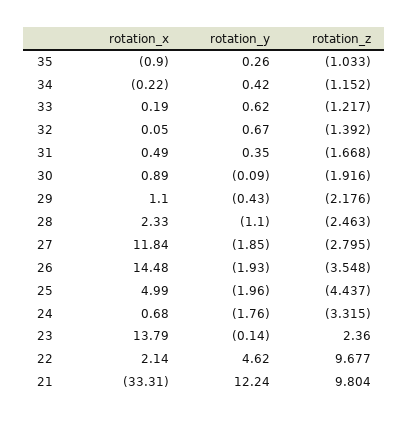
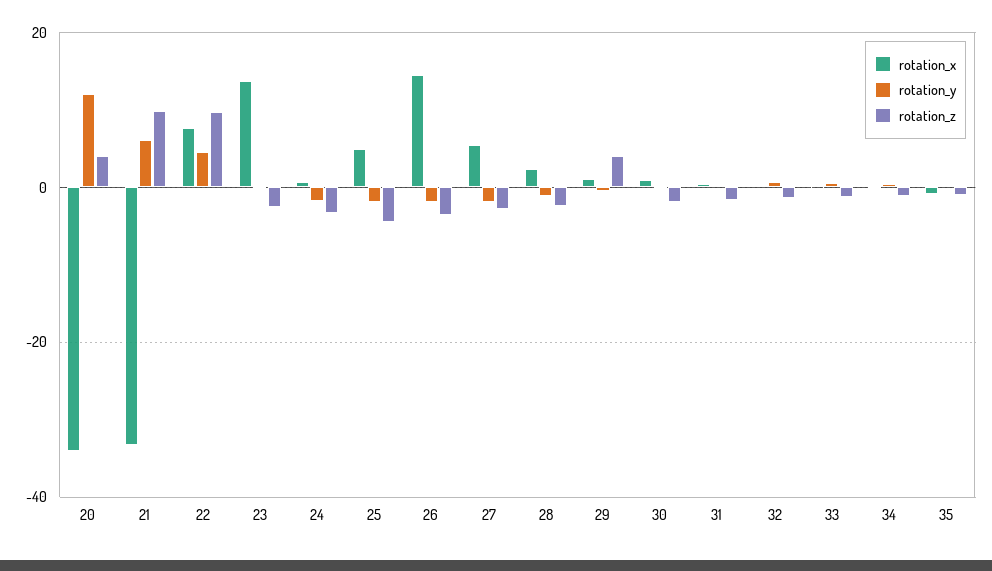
  {
    "rotation_x": {
      "35": -0.9,
      "34": -0.22,
      "33": 0.19,
      "32": 0.05,
      "31": 0.49,
      "30": 0.89,
      "29": 1.1,
      "28": 2.33,
-     "27": 11.84,
+     "27": 6,
      "26": 14.48,
      "25": 4.99,
      "24": 0.68,
      "23": 13.79,
-     "22": 2.14,
+     "22": 8,
-     "21": -33.31
+     "21": -33.31,
+     "20": -34
    },
    "rotation_y": {
      "35": 0.26,
      "34": 0.42,
      "33": 0.62,
      "32": 0.67,
      "31": 0.35,
      "30": -0.09,
      "29": -0.43,
      "28": -1.1,
      "27": -1.85,
      "26": -1.93,
      "25": -1.96,
      "24": -1.76,
      "23": -0.14,
      "22": 4.62,
-     "21": 12.24
+     "21": 6,
+     "20": 12
    },
    "rotation_z": {
      "35": -1.033,
      "34": -1.152,
      "33": -1.217,
      "32": -1.392,
      "31": -1.668,
      "30": -1.916,
-     "29": -2.176,
+     "29": 4,
      "28": -2.463,
      "27": -2.795,
      "26": -3.548,
      "25": -4.437,
      "24": -3.315,
-     "23": 2.36,
+     "23": -2,
      "22": 9.677,
-     "21": 9.804
+     "21": 9.804,
+     "20": 4
    }
  }

